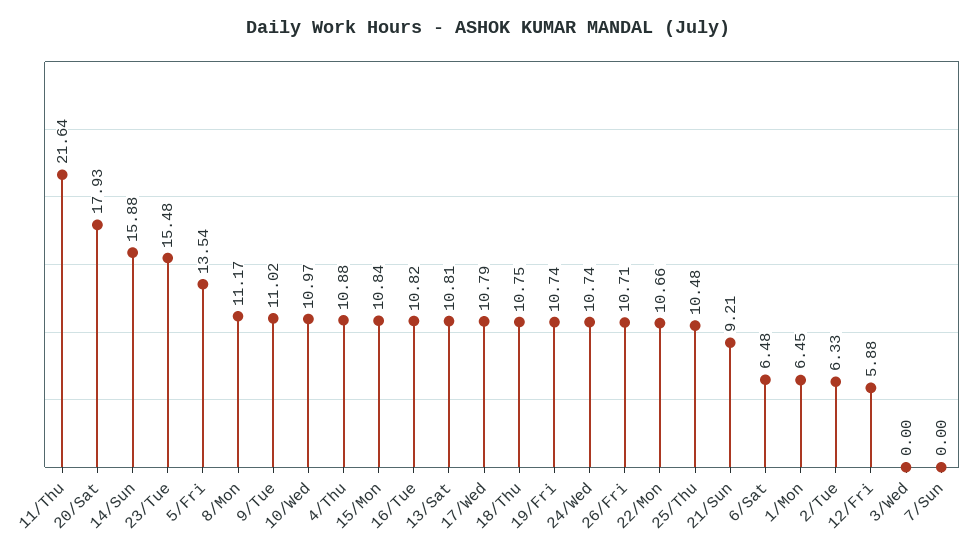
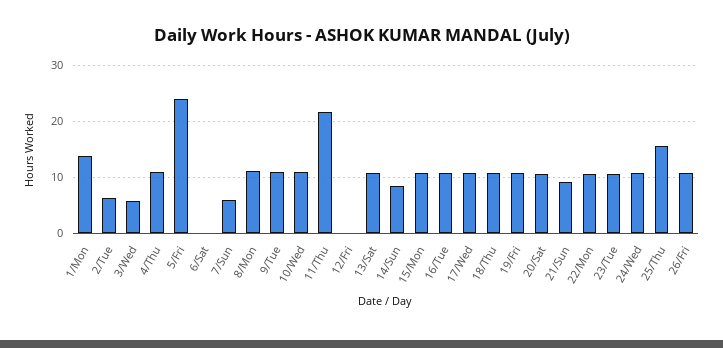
  {
    "11/Thu": 21.64,
-   "20/Sat": 17.93,
+   "20/Sat": 10,
-   "14/Sun": 15.88,
+   "14/Sun": 8,
-   "23/Tue": 15.48,
+   "23/Tue": 10,
-   "5/Fri": 13.54,
+   "5/Fri": 24,
    "8/Mon": 11.17,
    "9/Tue": 11.02,
    "10/Wed": 10.97,
    "4/Thu": 10.88,
    "15/Mon": 10.84,
    "16/Tue": 10.82,
    "13/Sat": 10.81,
    "17/Wed": 10.79,
    "18/Thu": 10.75,
    "19/Fri": 10.74,
    "24/Wed": 10.74,
    "26/Fri": 10.71,
    "22/Mon": 10.66,
-   "25/Thu": 10.48,
+   "25/Thu": 16,
    "21/Sun": 9.21,
-   "6/Sat": 6.48,
+   "6/Sat": 0,
-   "1/Mon": 6.45,
+   "1/Mon": 14,
    "2/Tue": 6.33,
-   "12/Fri": 5.88,
+   "12/Fri": 0,
-   "3/Wed": 0,
+   "3/Wed": 6,
-   "7/Sun": 0
+   "7/Sun": 6
  }

